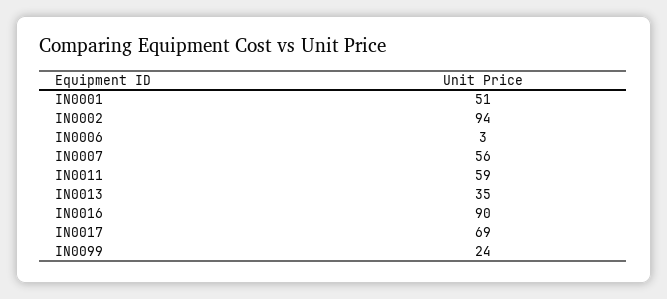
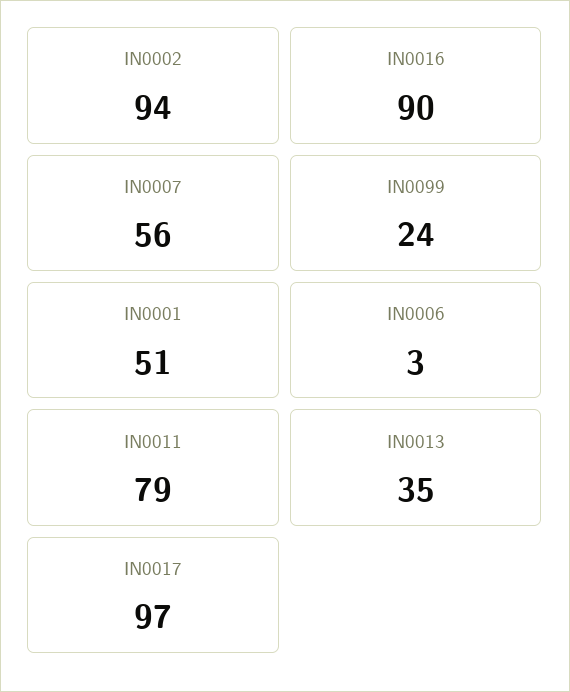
  {
    "IN0001": 51,
    "IN0002": 94,
    "IN0006": 3,
    "IN0007": 56,
-   "IN0011": 59,
+   "IN0011": 79,
    "IN0013": 35,
    "IN0016": 90,
-   "IN0017": 69,
+   "IN0017": 97,
    "IN0099": 24
  }

